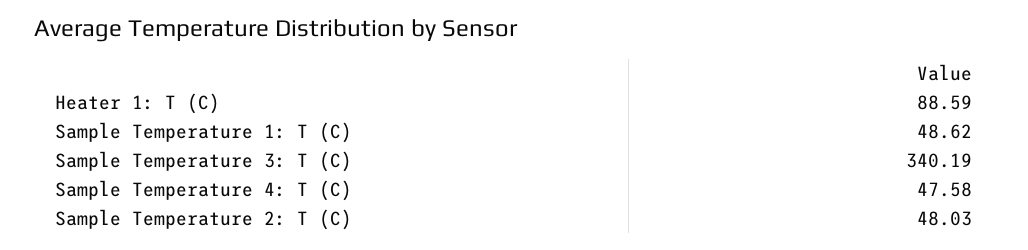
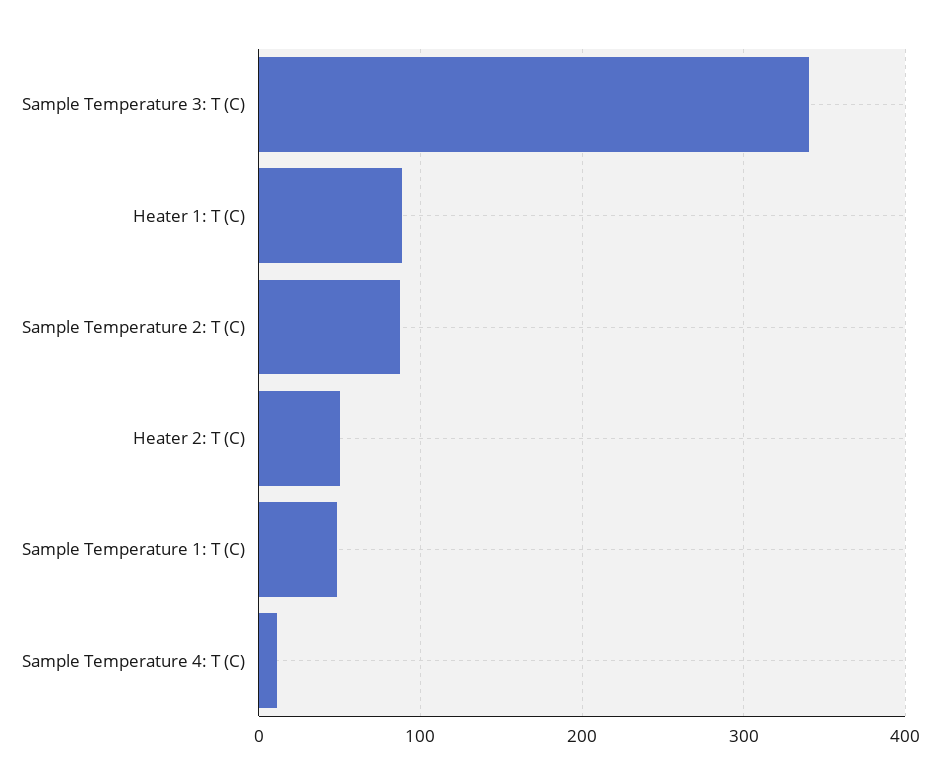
  {
    "Heater 1: T (C)": 88.59,
    "Sample Temperature 1: T (C)": 48.62,
    "Sample Temperature 3: T (C)": 340.19,
-   "Sample Temperature 4: T (C)": 47.58,
+   "Sample Temperature 4: T (C)": 10,
-   "Sample Temperature 2: T (C)": 48.03
+   "Sample Temperature 2: T (C)": 90,
+   "Heater 2: T (C)": 50
  }

